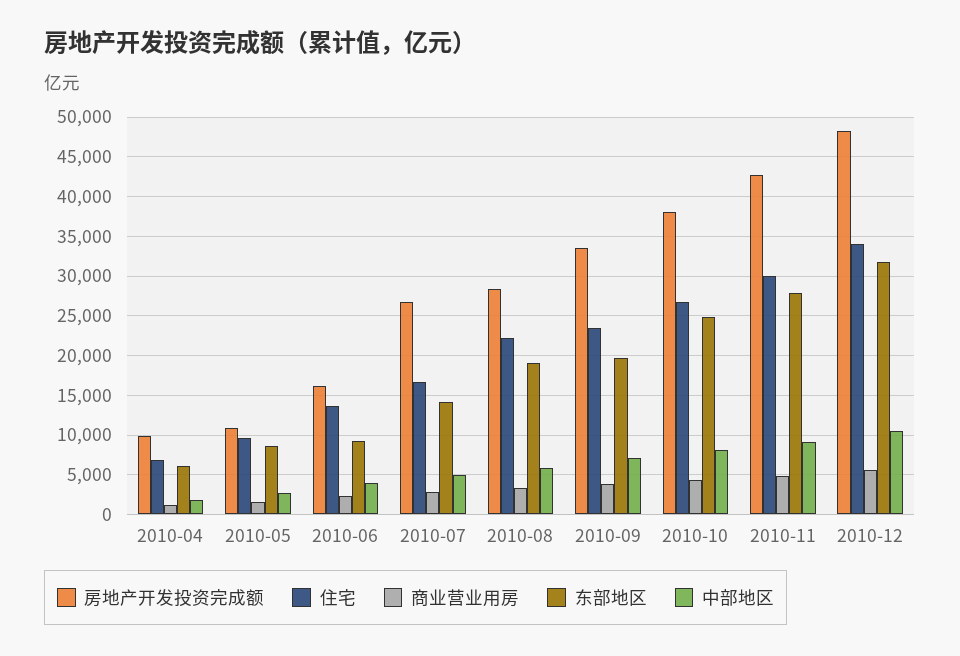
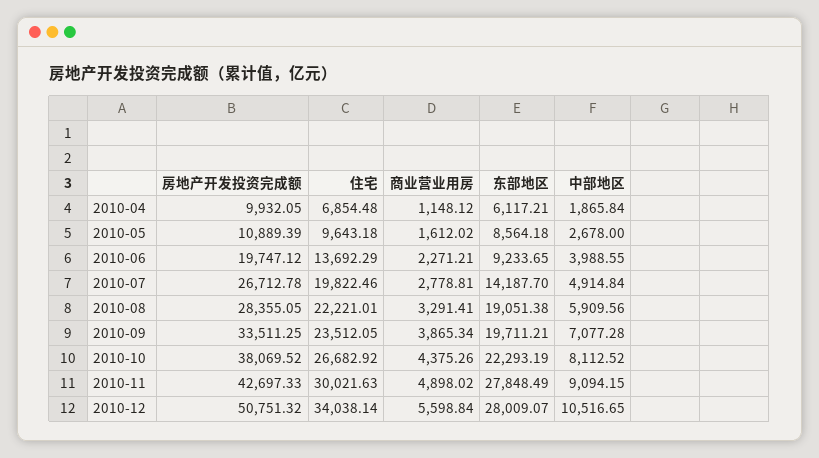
  {
    "房地产开发投资完成额": {
      "2010-04": 9932.05,
      "2010-05": 10889.39,
-     "2010-06": 16000,
+     "2010-06": 19747.12,
      "2010-07": 26712.78,
      "2010-08": 28355.05,
      "2010-09": 33511.25,
      "2010-10": 38069.52,
      "2010-11": 42697.33,
-     "2010-12": 48000
+     "2010-12": 50751.32
    },
    "住宅": {
      "2010-04": 6854.48,
      "2010-05": 9643.18,
      "2010-06": 13692.29,
-     "2010-07": 17000,
+     "2010-07": 19822.46,
      "2010-08": 22221.01,
      "2010-09": 23512.05,
      "2010-10": 26682.92,
      "2010-11": 30021.63,
      "2010-12": 34038.14
    },
    "商业营业用房": {
      "2010-04": 1148.12,
      "2010-05": 1612.02,
      "2010-06": 2271.21,
      "2010-07": 2778.81,
      "2010-08": 3291.41,
      "2010-09": 3865.34,
      "2010-10": 4375.26,
      "2010-11": 4898.02,
      "2010-12": 5598.84
    },
    "东部地区": {
      "2010-04": 6117.21,
      "2010-05": 8564.18,
      "2010-06": 9233.65,
      "2010-07": 14187.7,
      "2010-08": 19051.38,
      "2010-09": 19711.21,
-     "2010-10": 25000,
+     "2010-10": 22293.19,
      "2010-11": 27848.49,
-     "2010-12": 32000
+     "2010-12": 28009.07
    },
    "中部地区": {
      "2010-04": 1865.84,
      "2010-05": 2678,
      "2010-06": 3988.55,
      "2010-07": 4914.84,
      "2010-08": 5909.56,
      "2010-09": 7077.28,
      "2010-10": 8112.52,
      "2010-11": 9094.15,
      "2010-12": 10516.65
    }
  }

